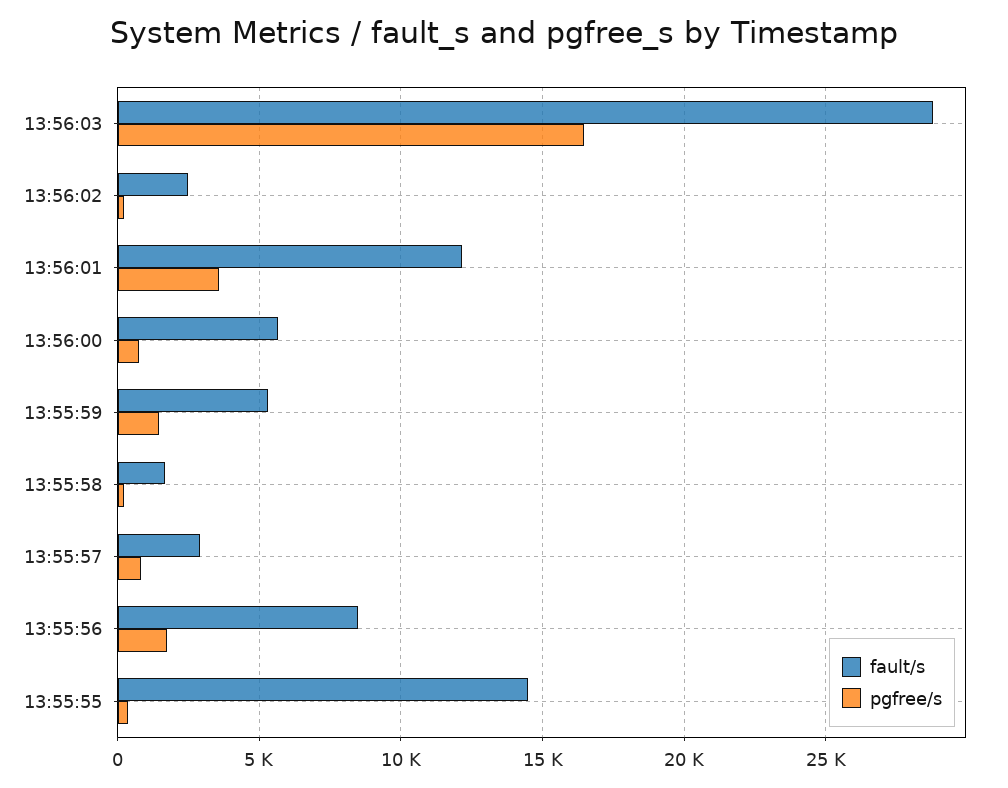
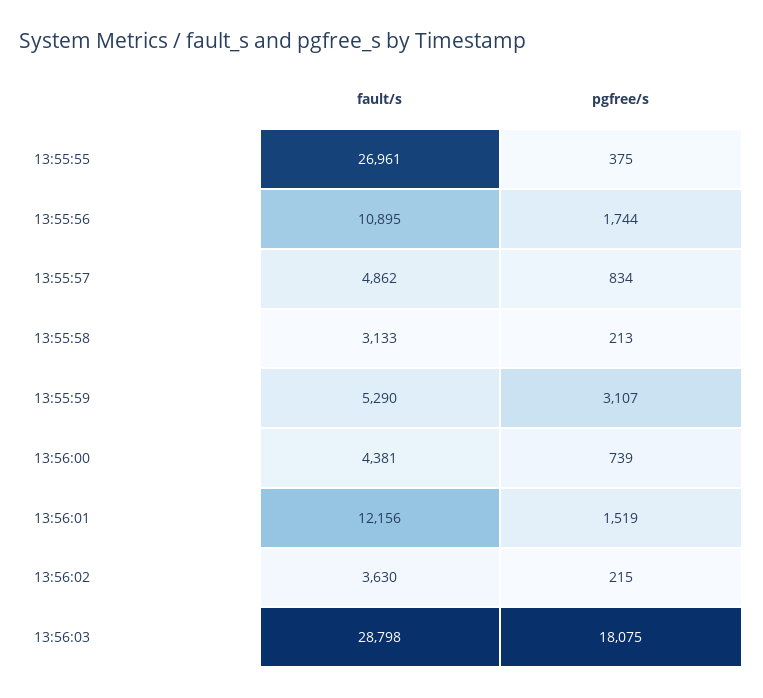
  {
    "fault/s": {
      "13:56:03": 28798,
-     "13:56:02": 2500,
+     "13:56:02": 3630,
      "13:56:01": 12156,
-     "13:56:00": 5500,
+     "13:56:00": 4381,
      "13:55:59": 5290,
-     "13:55:58": 1500,
+     "13:55:58": 3133,
-     "13:55:57": 3000,
+     "13:55:57": 4862,
-     "13:55:56": 8500,
+     "13:55:56": 10895,
-     "13:55:55": 14500
+     "13:55:55": 26961
    },
    "pgfree/s": {
-     "13:56:03": 16500,
+     "13:56:03": 18075,
      "13:56:02": 215,
-     "13:56:01": 3500,
+     "13:56:01": 1519,
      "13:56:00": 739,
-     "13:55:59": 1500,
+     "13:55:59": 3107,
      "13:55:58": 213,
      "13:55:57": 834,
      "13:55:56": 1744,
      "13:55:55": 375
    }
  }

